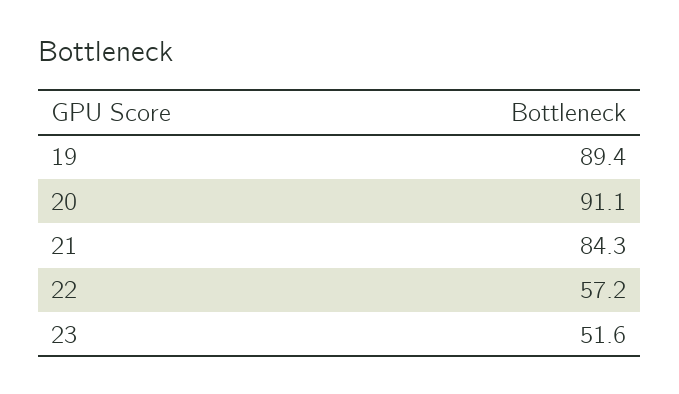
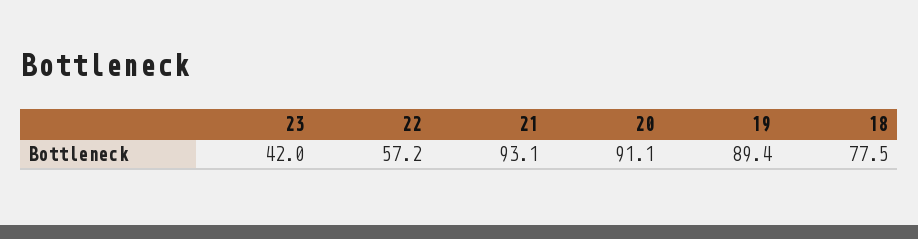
  {
    "19": 89.4,
    "20": 91.1,
-   "21": 84.3,
+   "21": 93.1,
    "22": 57.2,
-   "23": 51.6
+   "23": 42,
+   "18": 77.5
  }

